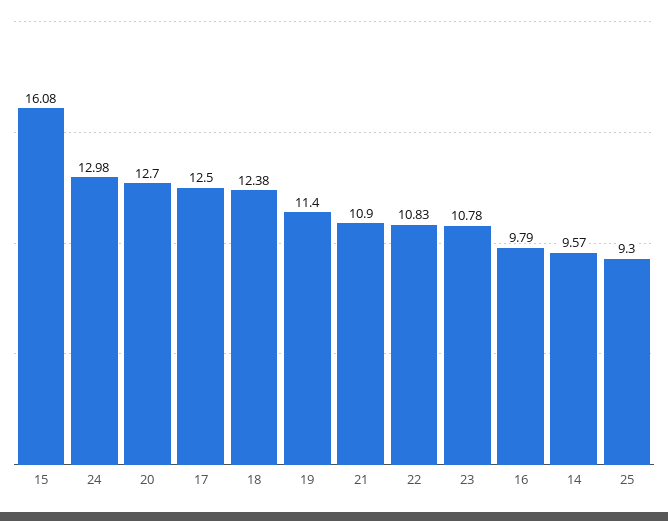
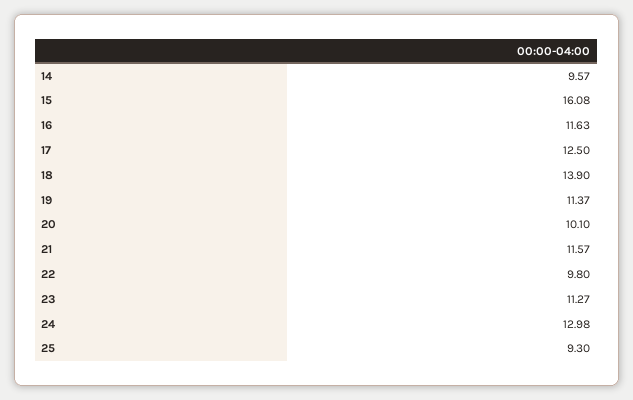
  {
    "15": 16.08,
    "24": 12.98,
-   "20": 12.7,
+   "20": 10.1,
    "17": 12.5,
-   "18": 12.38,
+   "18": 13.9,
-   "19": 11.4,
+   "19": 11.37,
-   "21": 10.9,
+   "21": 11.57,
-   "22": 10.83,
+   "22": 9.8,
-   "23": 10.78,
+   "23": 11.27,
-   "16": 9.79,
+   "16": 11.63,
    "14": 9.57,
    "25": 9.3
  }

